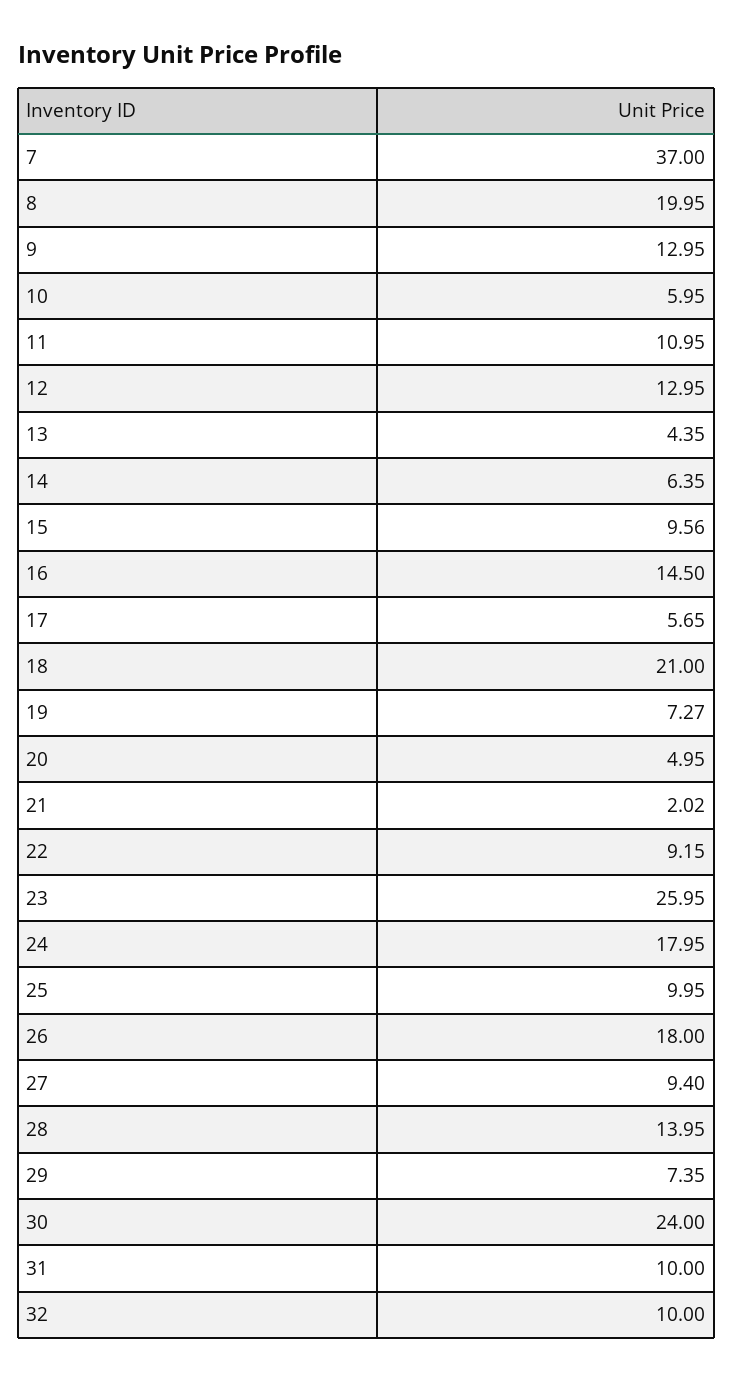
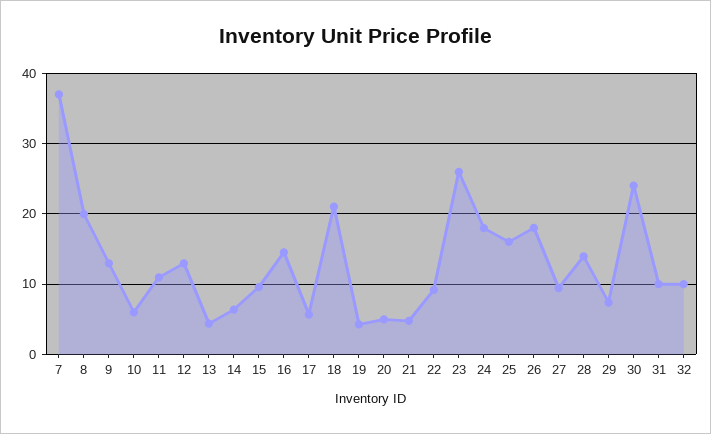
  {
    "7": 37,
    "8": 19.95,
    "9": 12.95,
    "10": 5.95,
    "11": 10.95,
    "12": 12.95,
    "13": 4.35,
    "14": 6.35,
    "15": 9.56,
    "16": 14.5,
    "17": 5.65,
    "18": 21,
-   "19": 7.27,
+   "19": 4,
    "20": 4.95,
-   "21": 2.02,
+   "21": 5,
    "22": 9.15,
    "23": 25.95,
    "24": 17.95,
-   "25": 9.95,
+   "25": 16,
    "26": 18,
    "27": 9.4,
    "28": 13.95,
    "29": 7.35,
    "30": 24,
    "31": 10,
    "32": 10
  }

